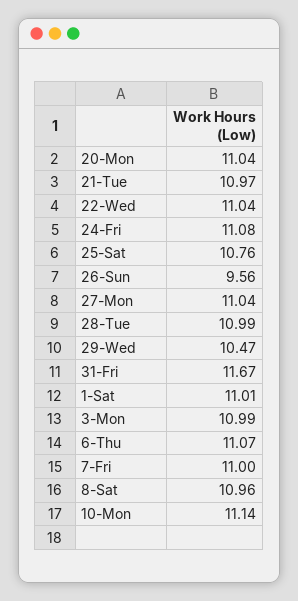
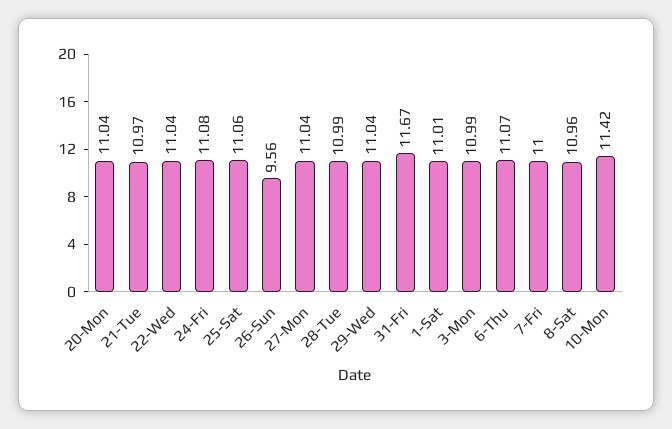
  {
    "20-Mon": 11.04,
    "21-Tue": 10.97,
    "22-Wed": 11.04,
    "24-Fri": 11.08,
-   "25-Sat": 10.76,
+   "25-Sat": 11.06,
    "26-Sun": 9.56,
    "27-Mon": 11.04,
    "28-Tue": 10.99,
-   "29-Wed": 10.47,
+   "29-Wed": 11.04,
    "31-Fri": 11.67,
    "1-Sat": 11.01,
    "3-Mon": 10.99,
    "6-Thu": 11.07,
    "7-Fri": 11,
    "8-Sat": 10.96,
-   "10-Mon": 11.14
+   "10-Mon": 11.42
  }

